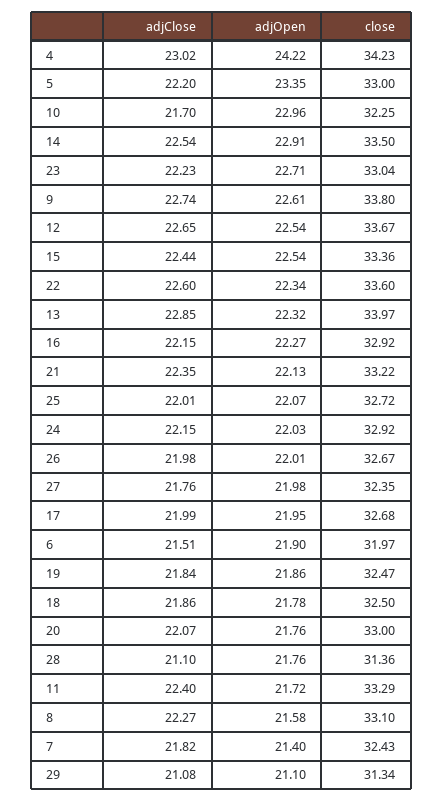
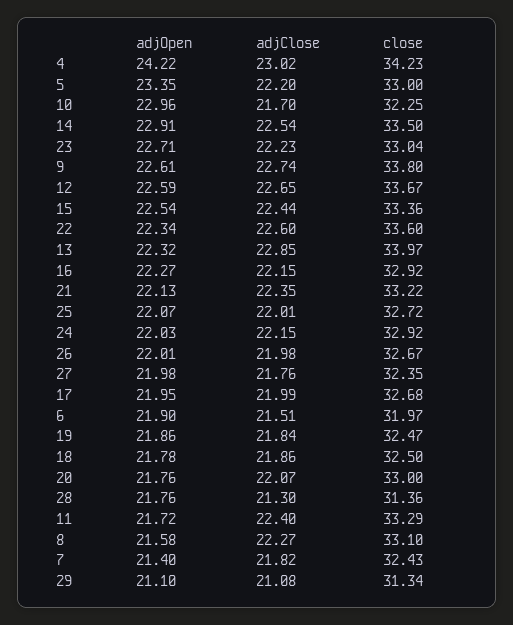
  {
    "adjClose": {
      "4": 23.02,
      "5": 22.2,
      "10": 21.7,
      "14": 22.54,
      "23": 22.23,
      "9": 22.74,
      "12": 22.65,
      "15": 22.44,
      "22": 22.6,
      "13": 22.85,
      "16": 22.15,
      "21": 22.35,
      "25": 22.01,
      "24": 22.15,
      "26": 21.98,
      "27": 21.76,
      "17": 21.99,
      "6": 21.51,
      "19": 21.84,
      "18": 21.86,
      "20": 22.07,
-     "28": 21.1,
+     "28": 21.3,
      "11": 22.4,
      "8": 22.27,
      "7": 21.82,
      "29": 21.08
    },
    "adjOpen": {
      "4": 24.22,
      "5": 23.35,
      "10": 22.96,
      "14": 22.91,
      "23": 22.71,
      "9": 22.61,
-     "12": 22.54,
+     "12": 22.59,
      "15": 22.54,
      "22": 22.34,
      "13": 22.32,
      "16": 22.27,
      "21": 22.13,
      "25": 22.07,
      "24": 22.03,
      "26": 22.01,
      "27": 21.98,
      "17": 21.95,
      "6": 21.9,
      "19": 21.86,
      "18": 21.78,
      "20": 21.76,
      "28": 21.76,
      "11": 21.72,
      "8": 21.58,
      "7": 21.4,
      "29": 21.1
    },
    "close": {
      "4": 34.23,
      "5": 33,
      "10": 32.25,
      "14": 33.5,
      "23": 33.04,
      "9": 33.8,
      "12": 33.67,
      "15": 33.36,
      "22": 33.6,
      "13": 33.97,
      "16": 32.92,
      "21": 33.22,
      "25": 32.72,
      "24": 32.92,
      "26": 32.67,
      "27": 32.35,
      "17": 32.68,
      "6": 31.97,
      "19": 32.47,
      "18": 32.5,
      "20": 33,
      "28": 31.36,
      "11": 33.29,
      "8": 33.1,
      "7": 32.43,
      "29": 31.34
    }
  }

